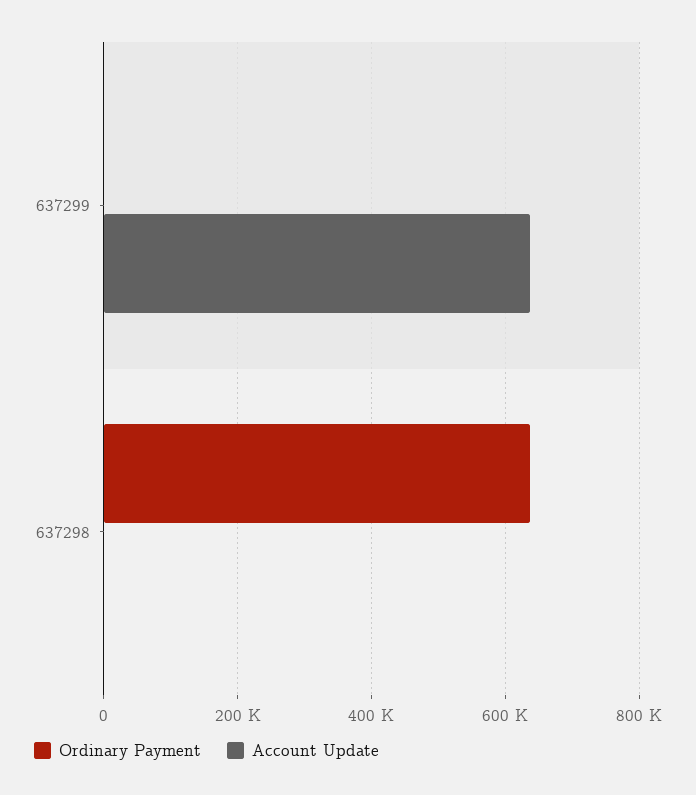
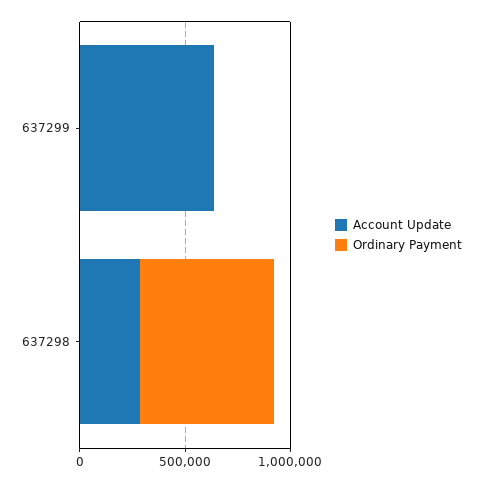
  {
    "Ordinary Payment": {
      "637299": 0,
      "637298": 640000
    },
    "Account Update": {
      "637299": 640000,
-     "637298": 0
+     "637298": 300000
    }
  }

